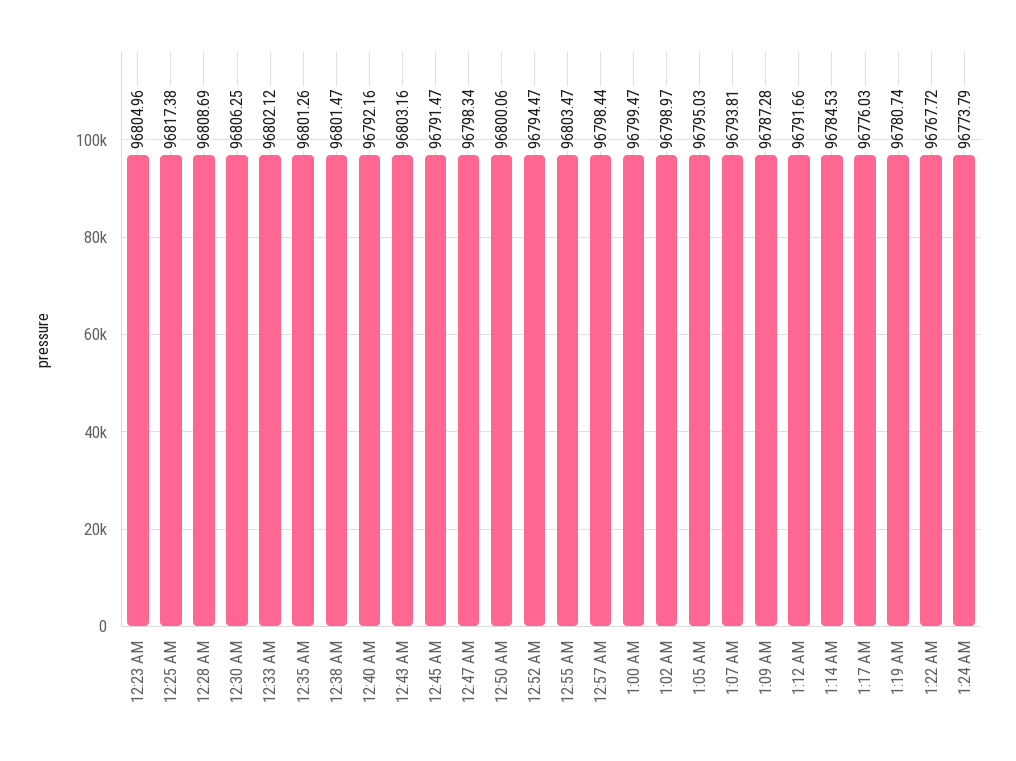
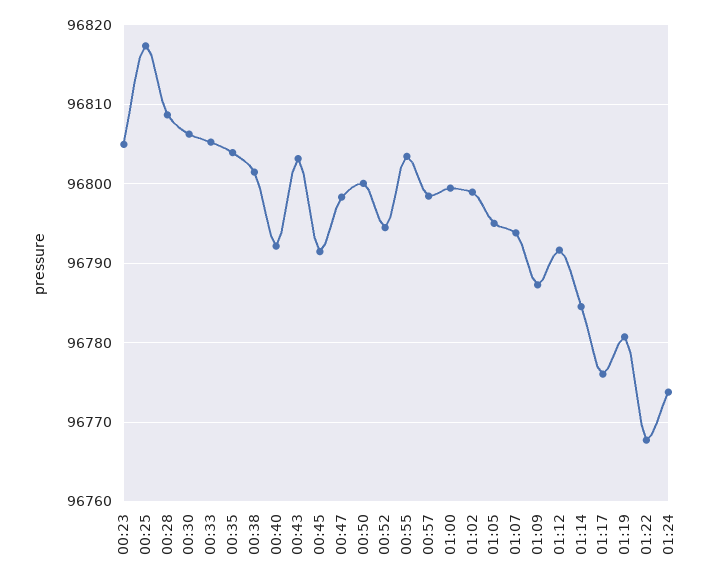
  {
    "12:23 AM": 96804.96,
    "12:25 AM": 96817.38,
    "12:28 AM": 96808.69,
    "12:30 AM": 96806.25,
-   "12:33 AM": 96802.12,
+   "12:33 AM": 96805,
-   "12:35 AM": 96801.26,
+   "12:35 AM": 96804,
    "12:38 AM": 96801.47,
    "12:40 AM": 96792.16,
    "12:43 AM": 96803.16,
    "12:45 AM": 96791.47,
    "12:47 AM": 96798.34,
    "12:50 AM": 96800.06,
    "12:52 AM": 96794.47,
    "12:55 AM": 96803.47,
    "12:57 AM": 96798.44,
    "1:00 AM": 96799.47,
    "1:02 AM": 96798.97,
    "1:05 AM": 96795.03,
    "1:07 AM": 96793.81,
    "1:09 AM": 96787.28,
    "1:12 AM": 96791.66,
    "1:14 AM": 96784.53,
    "1:17 AM": 96776.03,
    "1:19 AM": 96780.74,
    "1:22 AM": 96767.72,
    "1:24 AM": 96773.79
  }

